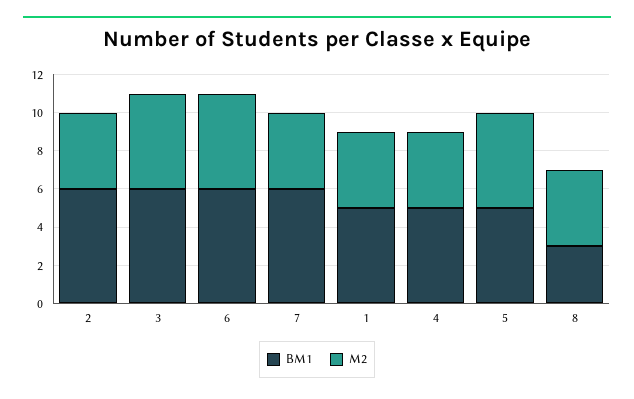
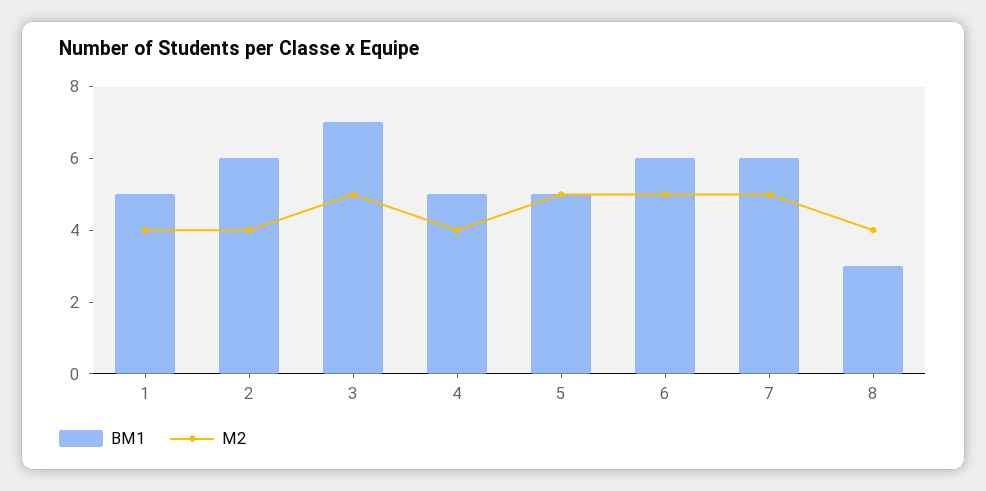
  {
    "BM1": {
      "2": 6,
-     "3": 6,
+     "3": 7,
      "6": 6,
      "7": 6,
      "1": 5,
      "4": 5,
      "5": 5,
      "8": 3
    },
    "M2": {
      "2": 4,
      "3": 5,
      "6": 5,
-     "7": 4,
+     "7": 5,
      "1": 4,
      "4": 4,
      "5": 5,
      "8": 4
    }
  }

